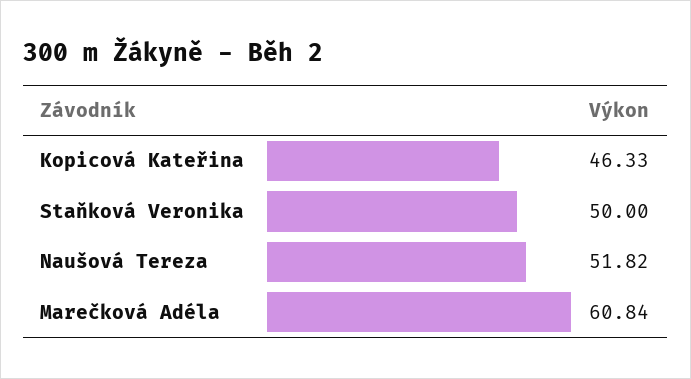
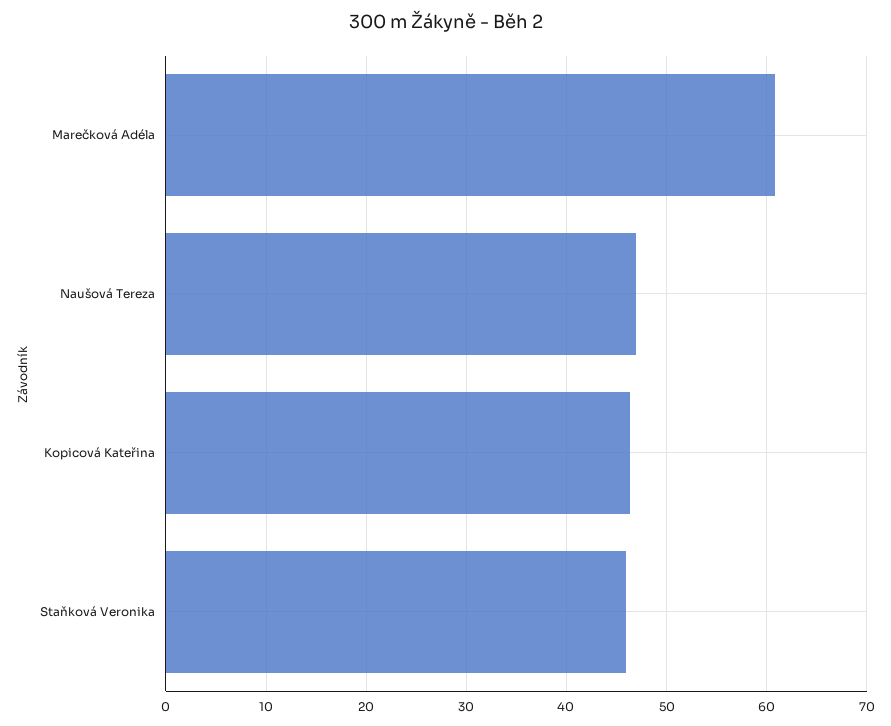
  {
    "Kopicová Kateřina": 46.33,
-   "Staňková Veronika": 50,
+   "Staňková Veronika": 46,
-   "Naušová Tereza": 51.82,
+   "Naušová Tereza": 47,
    "Marečková Adéla": 60.84
  }

